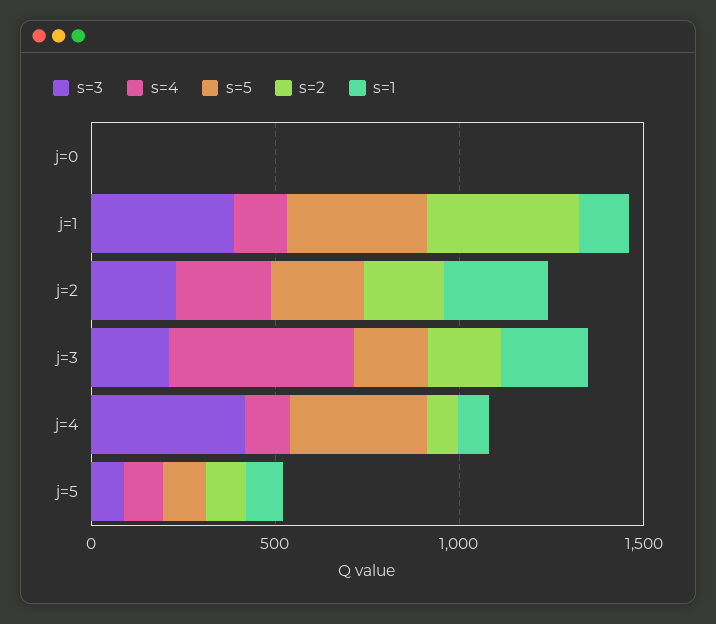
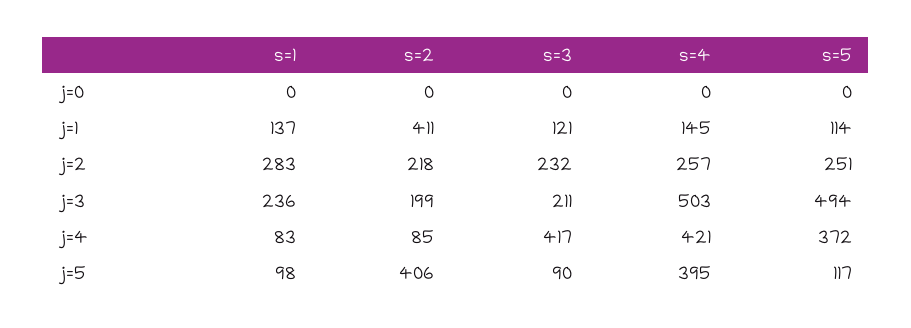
  {
    "s=3": {
      "j=0": 0,
-     "j=1": 400,
+     "j=1": 121,
      "j=2": 232,
      "j=3": 211,
      "j=4": 417,
      "j=5": 90
    },
    "s=4": {
      "j=0": 0,
      "j=1": 145,
      "j=2": 257,
      "j=3": 503,
-     "j=4": 100,
+     "j=4": 421,
-     "j=5": 100
+     "j=5": 395
    },
    "s=5": {
      "j=0": 0,
-     "j=1": 400,
+     "j=1": 114,
      "j=2": 251,
-     "j=3": 200,
+     "j=3": 494,
      "j=4": 372,
      "j=5": 117
    },
    "s=2": {
      "j=0": 0,
      "j=1": 411,
      "j=2": 218,
      "j=3": 199,
      "j=4": 85,
-     "j=5": 100
+     "j=5": 406
    },
    "s=1": {
      "j=0": 0,
      "j=1": 137,
      "j=2": 283,
      "j=3": 236,
      "j=4": 83,
      "j=5": 98
    }
  }

